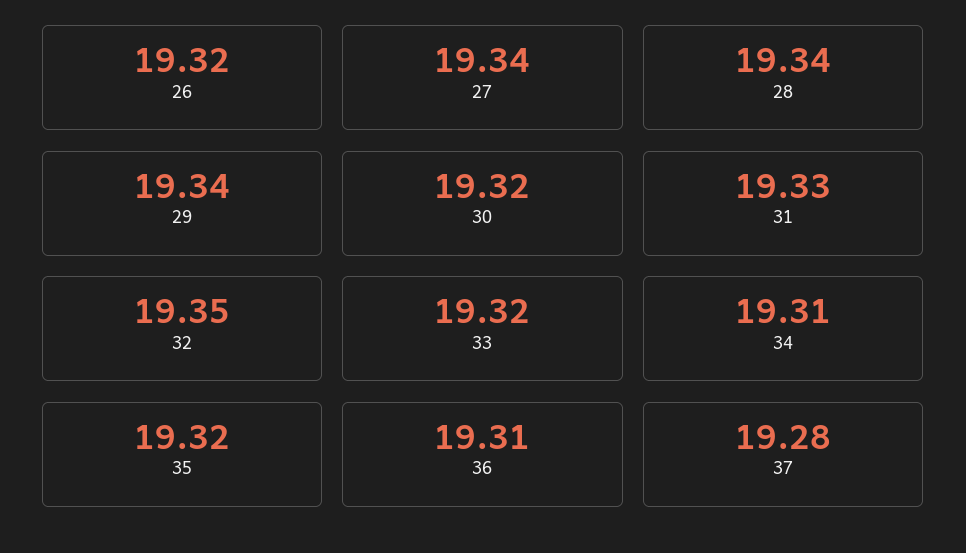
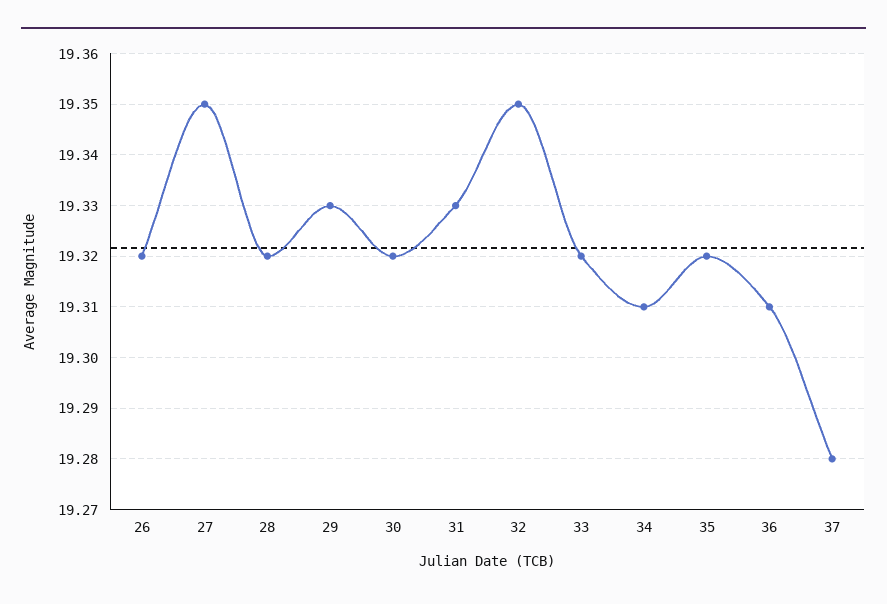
  {
    "26": 19.32,
-   "27": 19.34,
+   "27": 19.35,
-   "28": 19.34,
+   "28": 19.32,
-   "29": 19.34,
+   "29": 19.33,
    "30": 19.32,
    "31": 19.33,
    "32": 19.35,
    "33": 19.32,
    "34": 19.31,
    "35": 19.32,
    "36": 19.31,
    "37": 19.28
  }

